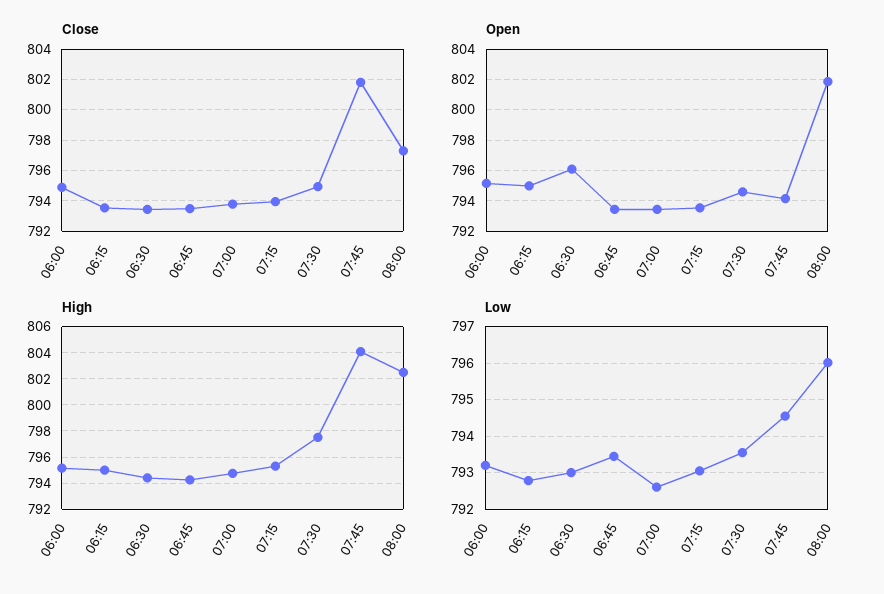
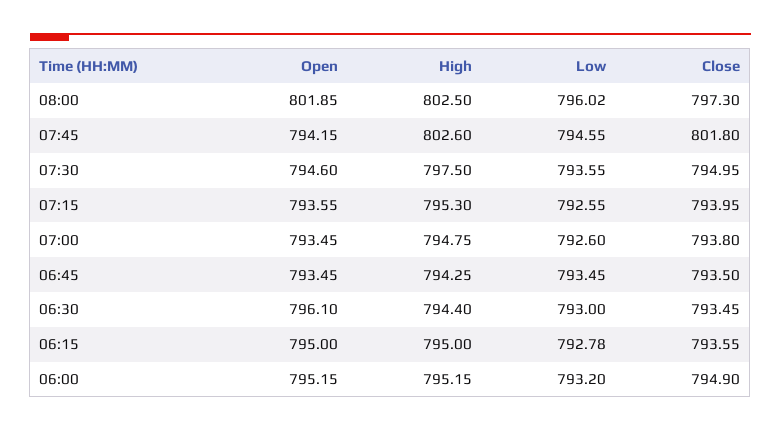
  {
    "Close": {
      "06:00": 794.9,
      "06:15": 793.55,
      "06:30": 793.45,
      "06:45": 793.5,
      "07:00": 793.8,
      "07:15": 793.95,
      "07:30": 794.95,
      "07:45": 801.8,
      "08:00": 797.3
    },
    "Open": {
      "06:00": 795.15,
      "06:15": 795,
      "06:30": 796.1,
      "06:45": 793.45,
      "07:00": 793.45,
      "07:15": 793.55,
      "07:30": 794.6,
      "07:45": 794.15,
      "08:00": 801.85
    },
    "High": {
      "06:00": 795.15,
      "06:15": 795,
      "06:30": 794.4,
      "06:45": 794.25,
      "07:00": 794.75,
      "07:15": 795.3,
      "07:30": 797.5,
-     "07:45": 804,
+     "07:45": 802.6,
      "08:00": 802.5
    },
    "Low": {
      "06:00": 793.2,
      "06:15": 792.78,
      "06:30": 793,
      "06:45": 793.45,
      "07:00": 792.6,
-     "07:15": 793,
+     "07:15": 792.55,
      "07:30": 793.55,
      "07:45": 794.55,
      "08:00": 796.02
    }
  }

